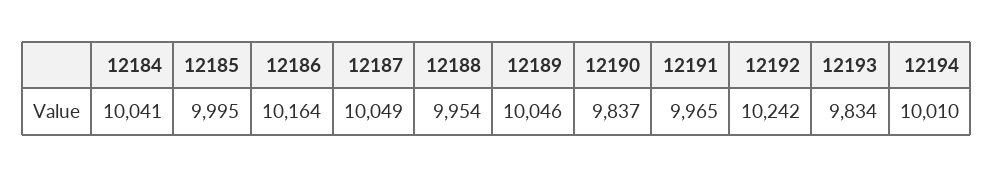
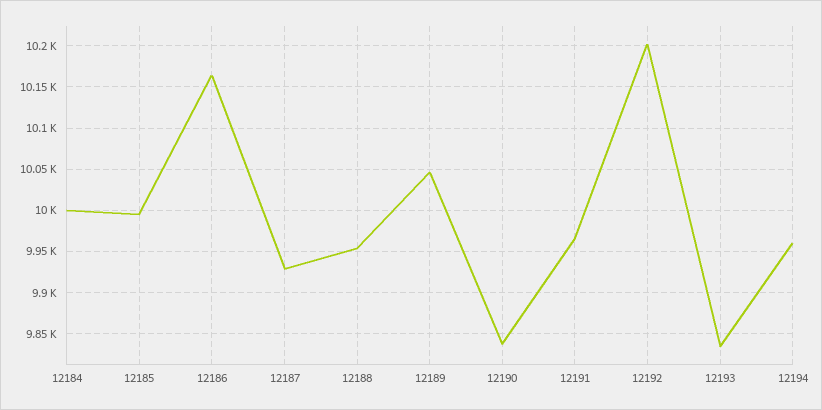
  {
-   "12184": 10041,
+   "12184": 10000,
    "12185": 9995,
    "12186": 10164,
-   "12187": 10049,
+   "12187": 9930,
    "12188": 9954,
    "12189": 10046,
    "12190": 9837,
    "12191": 9965,
-   "12192": 10242,
+   "12192": 10200,
    "12193": 9834,
-   "12194": 10010
+   "12194": 9960
  }

